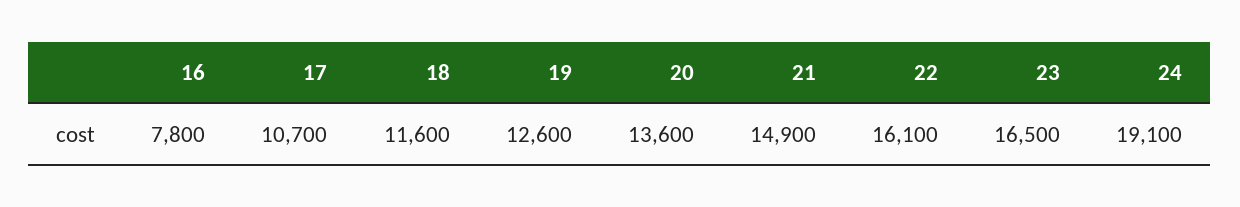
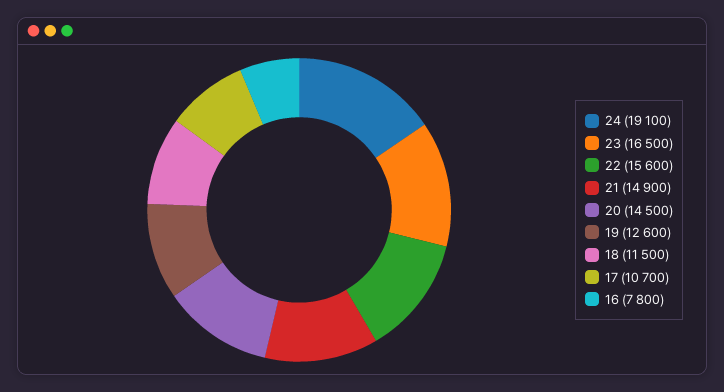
  {
    "16": 7800,
    "17": 10700,
-   "18": 11600,
+   "18": 11500,
    "19": 12600,
-   "20": 13600,
+   "20": 14500,
    "21": 14900,
-   "22": 16100,
+   "22": 15600,
    "23": 16500,
    "24": 19100
  }

